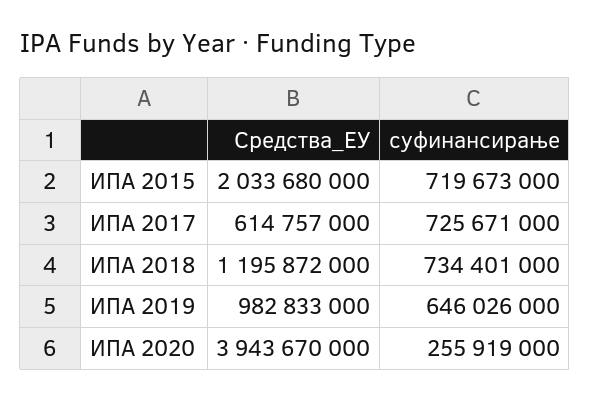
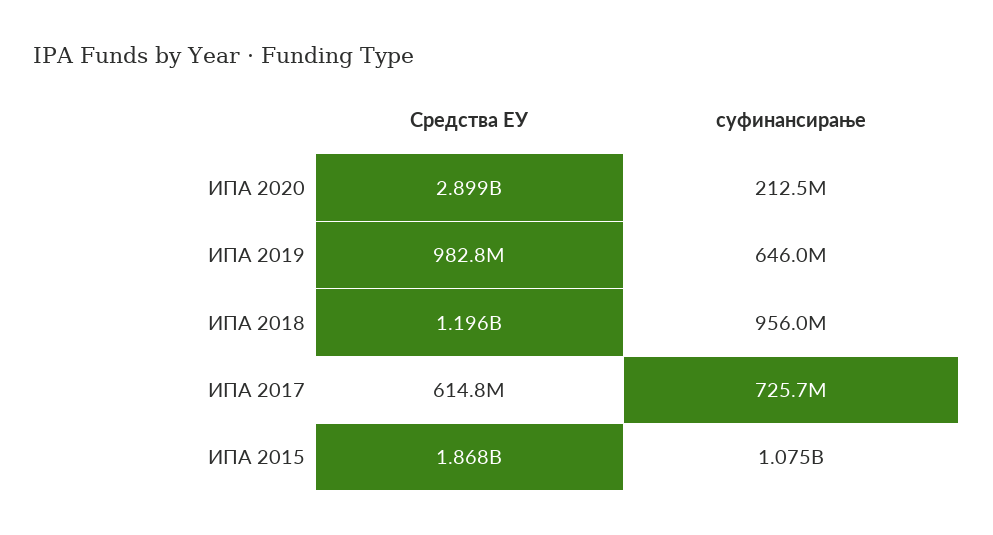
  {
    "Средства_ЕУ": {
-     "ИПА 2015": 2033680000,
+     "ИПА 2015": 1868000000,
      "ИПА 2017": 614757000,
      "ИПА 2018": 1195872000,
      "ИПА 2019": 982833000,
-     "ИПА 2020": 3943670000
+     "ИПА 2020": 2899000000
    },
    "суфинансирање": {
-     "ИПА 2015": 719673000,
+     "ИПА 2015": 1075000000,
      "ИПА 2017": 725671000,
-     "ИПА 2018": 734401000,
+     "ИПА 2018": 956000000,
      "ИПА 2019": 646026000,
-     "ИПА 2020": 255919000
+     "ИПА 2020": 212500000
    }
  }

